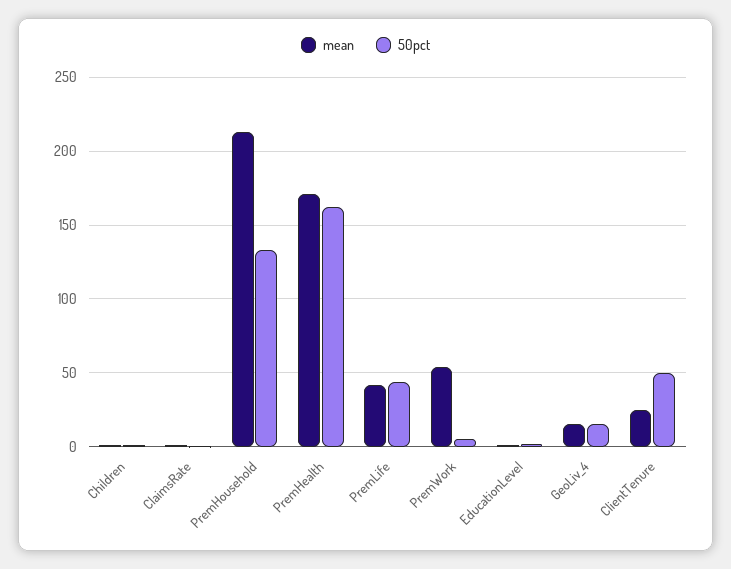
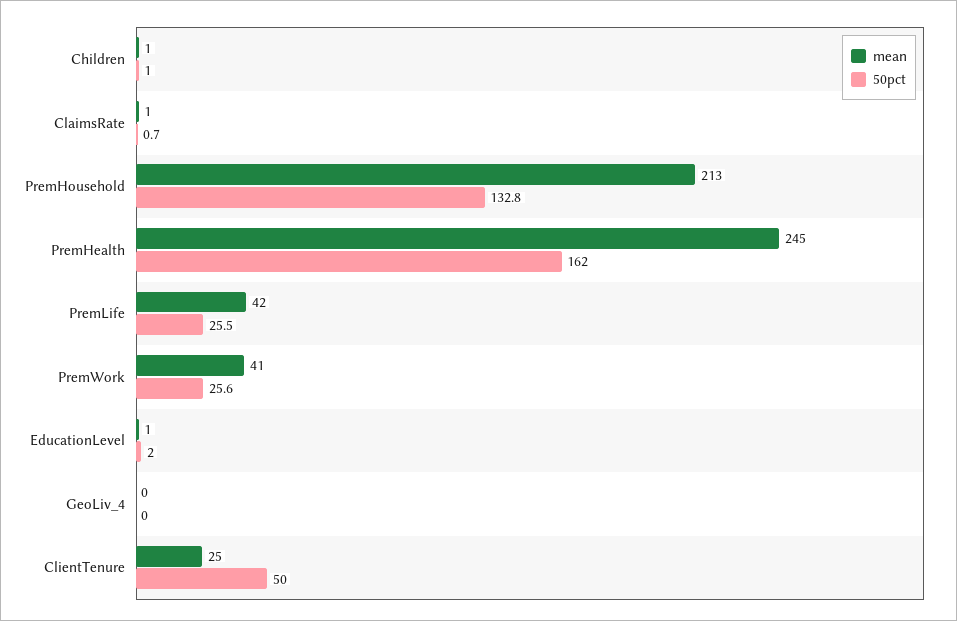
  {
    "mean": {
      "Children": 1,
      "ClaimsRate": 1,
      "PremHousehold": 213,
-     "PremHealth": 170,
+     "PremHealth": 245,
      "PremLife": 42,
-     "PremWork": 55,
+     "PremWork": 41,
      "EducationLevel": 1,
-     "GeoLiv_4": 15,
+     "GeoLiv_4": 0,
      "ClientTenure": 25
    },
    "50pct": {
      "Children": 1,
      "ClaimsRate": 0.7,
      "PremHousehold": 132.8,
      "PremHealth": 162,
-     "PremLife": 45,
+     "PremLife": 25.5,
-     "PremWork": 5,
+     "PremWork": 25.6,
      "EducationLevel": 2,
-     "GeoLiv_4": 15,
+     "GeoLiv_4": 0,
      "ClientTenure": 50
    }
  }

